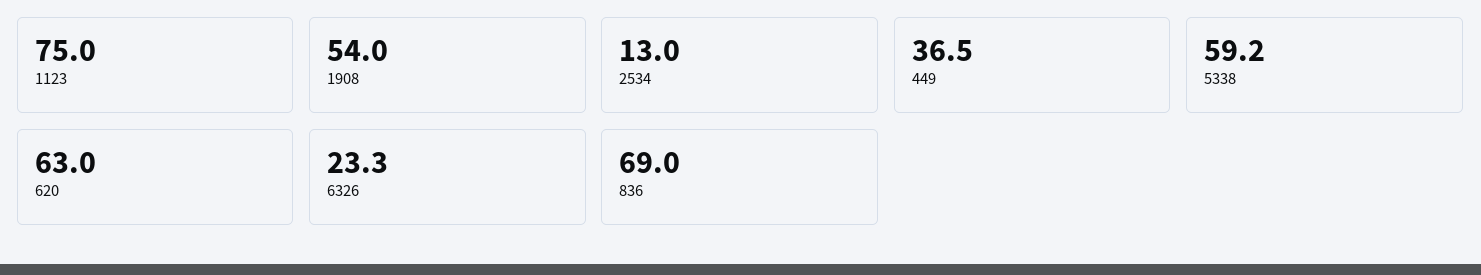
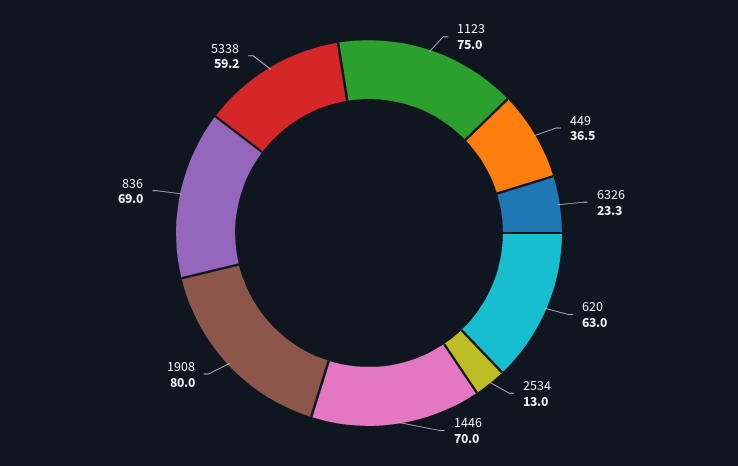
  {
    "1123": 75,
-   "1908": 54,
+   "1908": 80,
    "2534": 13,
    "449": 36.5,
    "5338": 59.2,
    "620": 63,
    "6326": 23.3,
-   "836": 69
+   "836": 69,
+   "1446": 70
  }

